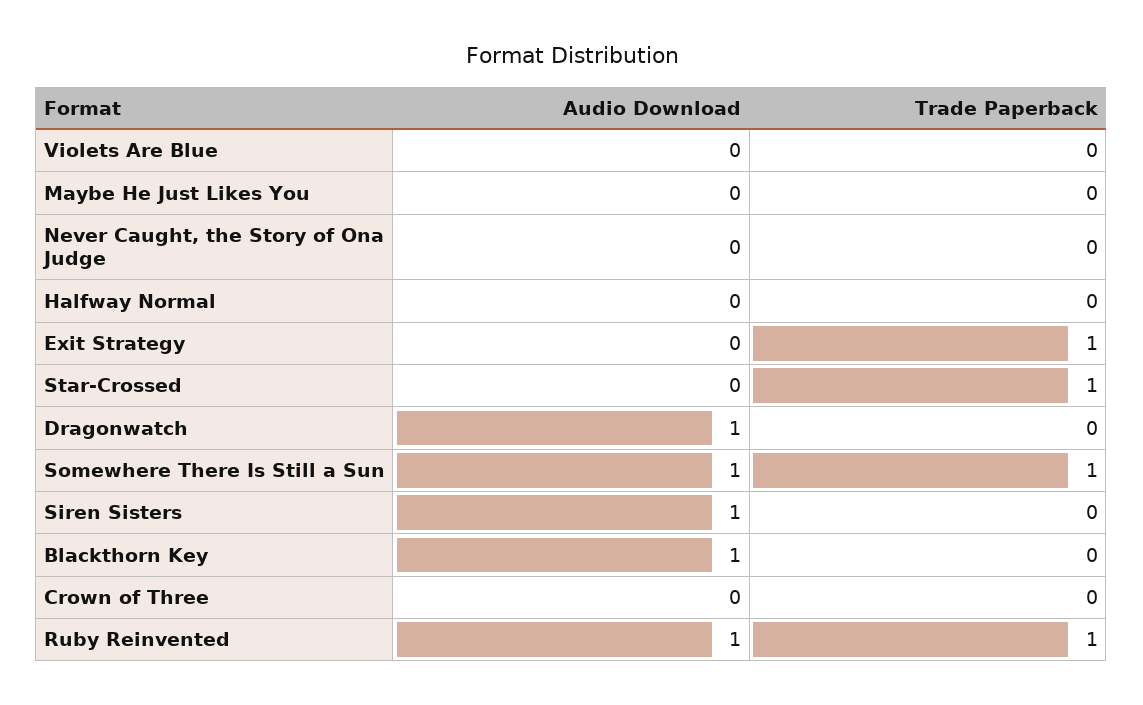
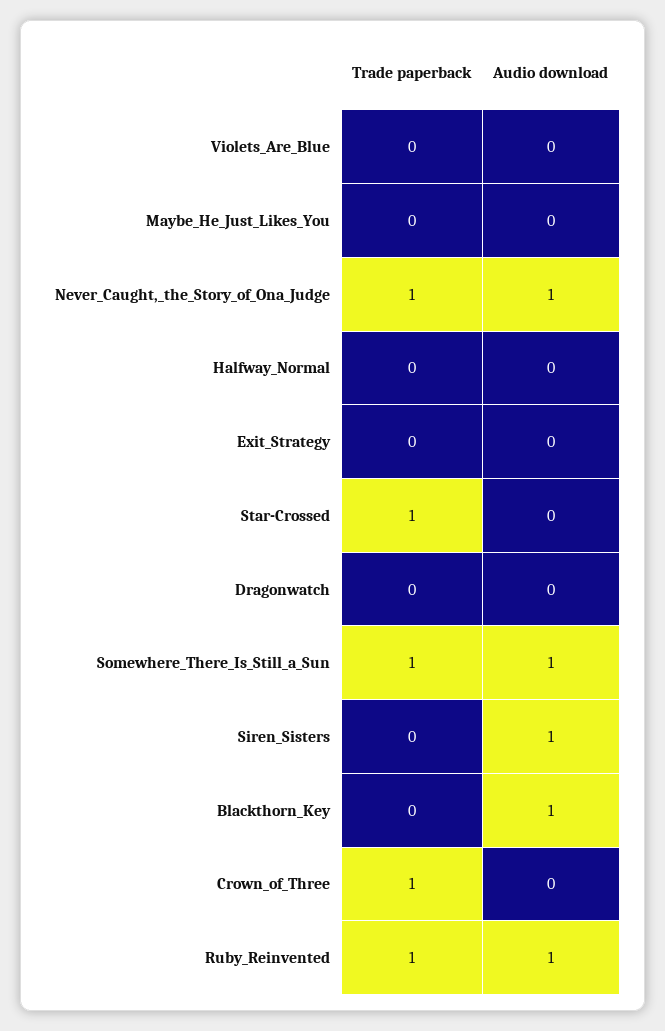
  {
    "Audio Download": {
      "Violets Are Blue": 0,
      "Maybe He Just Likes You": 0,
-     "Never Caught, the Story of Ona Judge": 0,
+     "Never Caught, the Story of Ona Judge": 1,
      "Halfway Normal": 0,
      "Exit Strategy": 0,
      "Star-Crossed": 0,
-     "Dragonwatch": 1,
+     "Dragonwatch": 0,
      "Somewhere There Is Still a Sun": 1,
      "Siren Sisters": 1,
      "Blackthorn Key": 1,
      "Crown of Three": 0,
      "Ruby Reinvented": 1
    },
    "Trade Paperback": {
      "Violets Are Blue": 0,
      "Maybe He Just Likes You": 0,
-     "Never Caught, the Story of Ona Judge": 0,
+     "Never Caught, the Story of Ona Judge": 1,
      "Halfway Normal": 0,
-     "Exit Strategy": 1,
+     "Exit Strategy": 0,
      "Star-Crossed": 1,
      "Dragonwatch": 0,
      "Somewhere There Is Still a Sun": 1,
      "Siren Sisters": 0,
      "Blackthorn Key": 0,
-     "Crown of Three": 0,
+     "Crown of Three": 1,
      "Ruby Reinvented": 1
    }
  }

